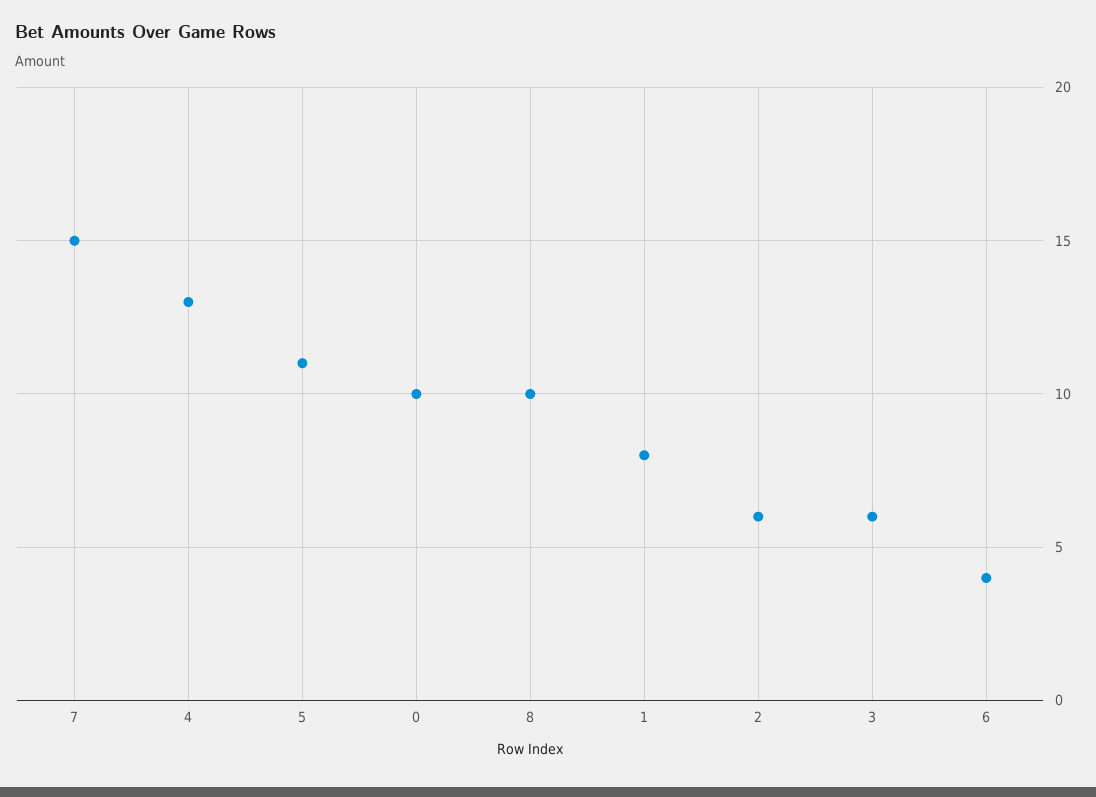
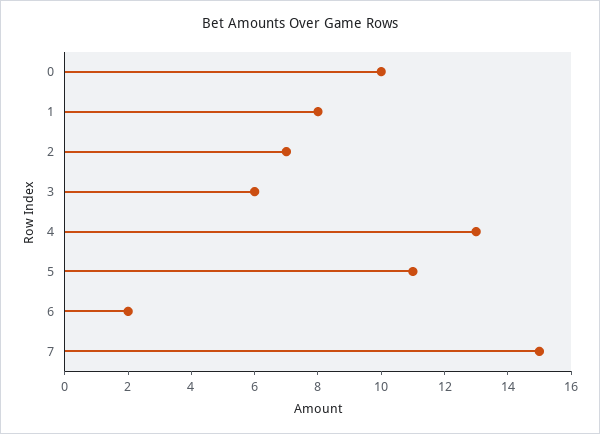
  {
    "7": 15,
    "4": 13,
    "5": 11,
    "0": 10,
-   "8": 10,
    "1": 8,
-   "2": 6,
+   "2": 7,
    "3": 6,
-   "6": 4
+   "6": 2
  }

